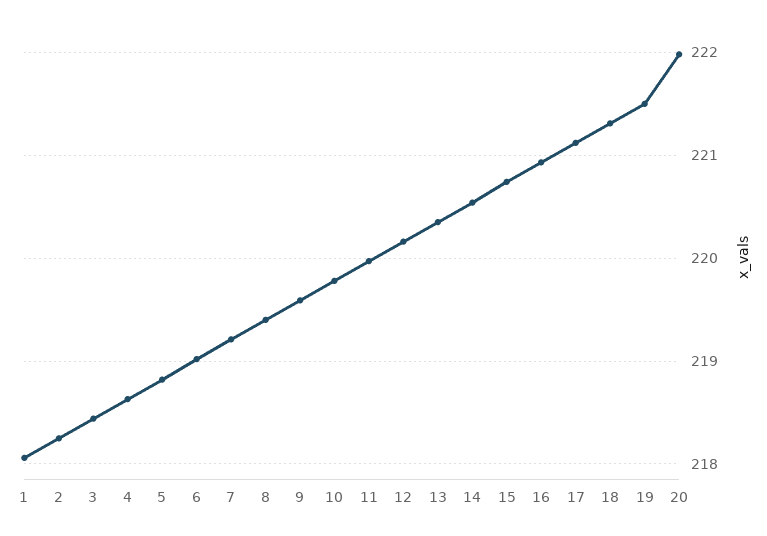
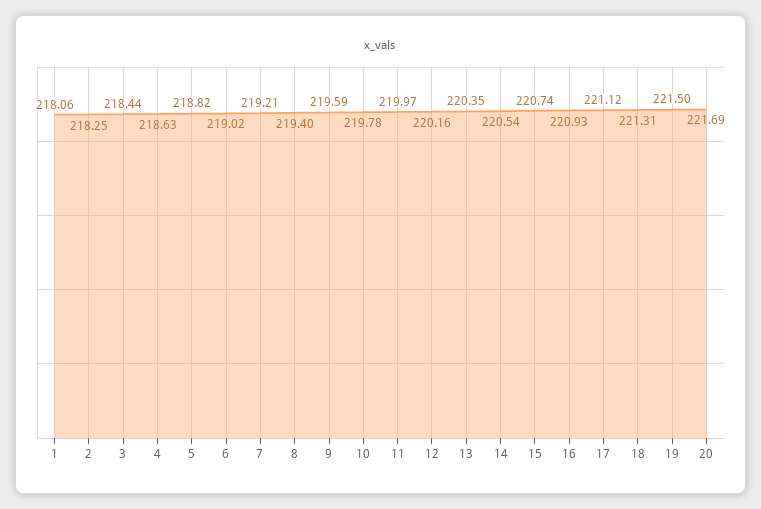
  {
    "1": 218.06,
    "2": 218.25,
    "3": 218.44,
    "4": 218.63,
    "5": 218.82,
    "6": 219.02,
    "7": 219.21,
    "8": 219.4,
    "9": 219.59,
    "10": 219.78,
    "11": 219.97,
    "12": 220.16,
    "13": 220.35,
    "14": 220.54,
    "15": 220.74,
    "16": 220.93,
    "17": 221.12,
    "18": 221.31,
    "19": 221.5,
-   "20": 222
+   "20": 221.69
  }

